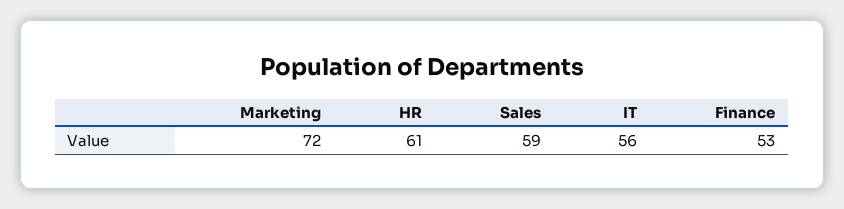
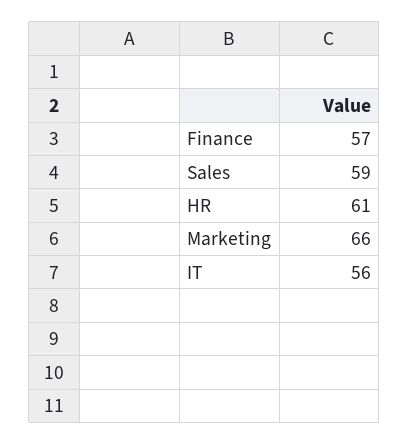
  {
-   "Marketing": 72,
+   "Marketing": 66,
    "HR": 61,
    "Sales": 59,
    "IT": 56,
-   "Finance": 53
+   "Finance": 57
  }

